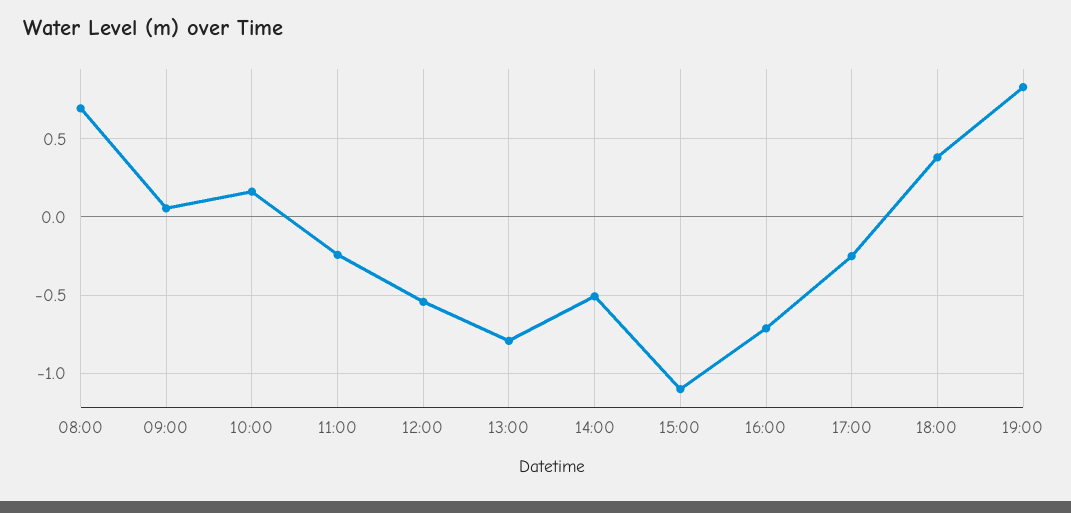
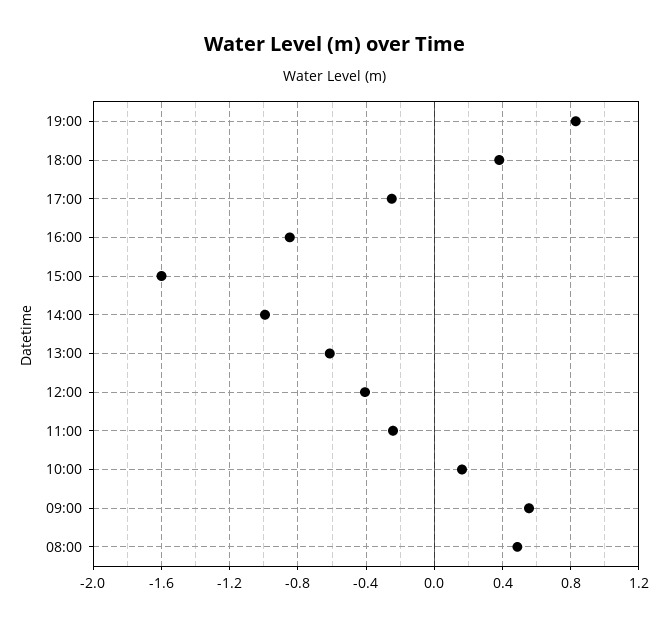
  {
-   "08:00": 0.7,
+   "08:00": 0.5,
-   "09:00": 0.05,
+   "09:00": 0.55,
    "10:00": 0.15,
    "11:00": -0.25,
-   "12:00": -0.55,
+   "12:00": -0.4,
-   "13:00": -0.8,
+   "13:00": -0.6,
-   "14:00": -0.5,
+   "14:00": -1,
-   "15:00": -1.1,
+   "15:00": -1.6,
-   "16:00": -0.7,
+   "16:00": -0.85,
    "17:00": -0.25,
    "18:00": 0.4,
    "19:00": 0.85
  }

